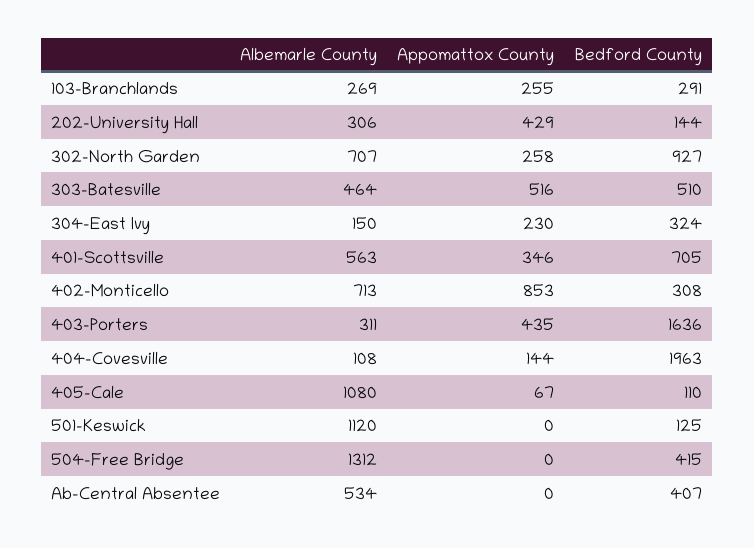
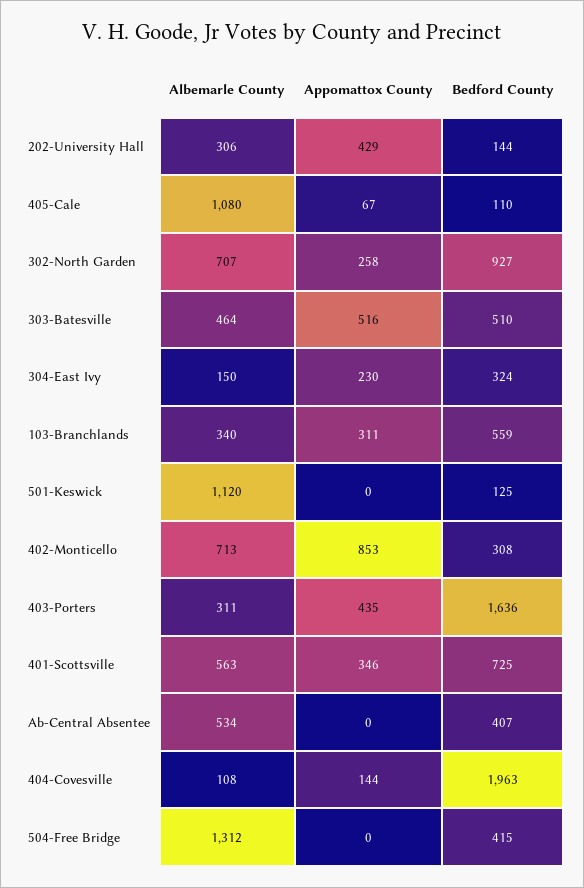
  {
    "Albemarle County": {
-     "103-Branchlands": 269,
+     "103-Branchlands": 340,
      "202-University Hall": 306,
      "302-North Garden": 707,
      "303-Batesville": 464,
      "304-East Ivy": 150,
      "401-Scottsville": 563,
      "402-Monticello": 713,
      "403-Porters": 311,
      "404-Covesville": 108,
      "405-Cale": 1080,
      "501-Keswick": 1120,
      "504-Free Bridge": 1312,
      "Ab-Central Absentee": 534
    },
    "Appomattox County": {
-     "103-Branchlands": 255,
+     "103-Branchlands": 311,
      "202-University Hall": 429,
      "302-North Garden": 258,
      "303-Batesville": 516,
      "304-East Ivy": 230,
      "401-Scottsville": 346,
      "402-Monticello": 853,
      "403-Porters": 435,
      "404-Covesville": 144,
      "405-Cale": 67,
      "501-Keswick": 0,
      "504-Free Bridge": 0,
      "Ab-Central Absentee": 0
    },
    "Bedford County": {
-     "103-Branchlands": 291,
+     "103-Branchlands": 559,
      "202-University Hall": 144,
      "302-North Garden": 927,
      "303-Batesville": 510,
      "304-East Ivy": 324,
-     "401-Scottsville": 705,
+     "401-Scottsville": 725,
      "402-Monticello": 308,
      "403-Porters": 1636,
      "404-Covesville": 1963,
      "405-Cale": 110,
      "501-Keswick": 125,
      "504-Free Bridge": 415,
      "Ab-Central Absentee": 407
    }
  }

